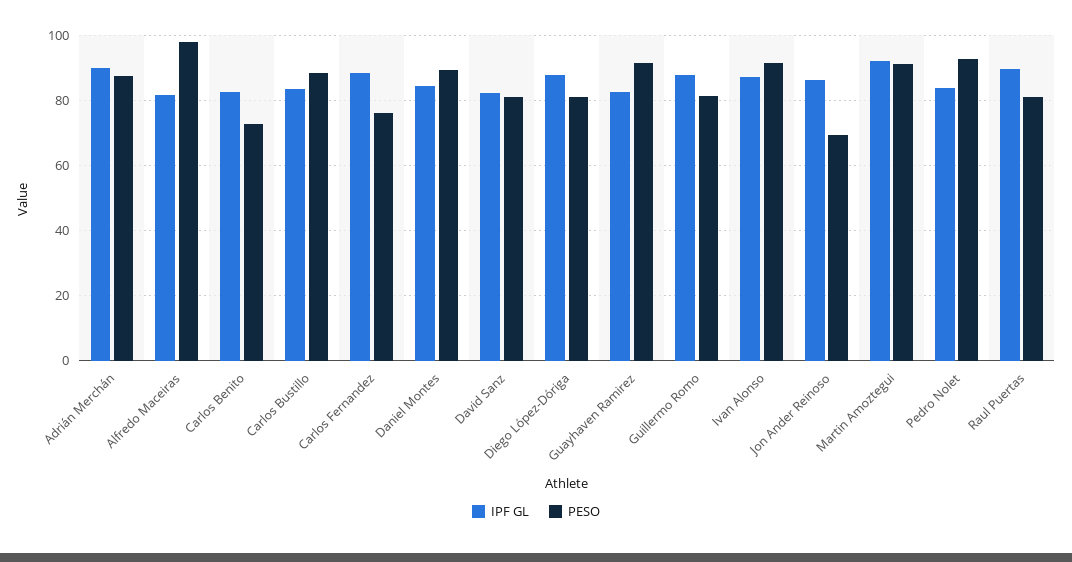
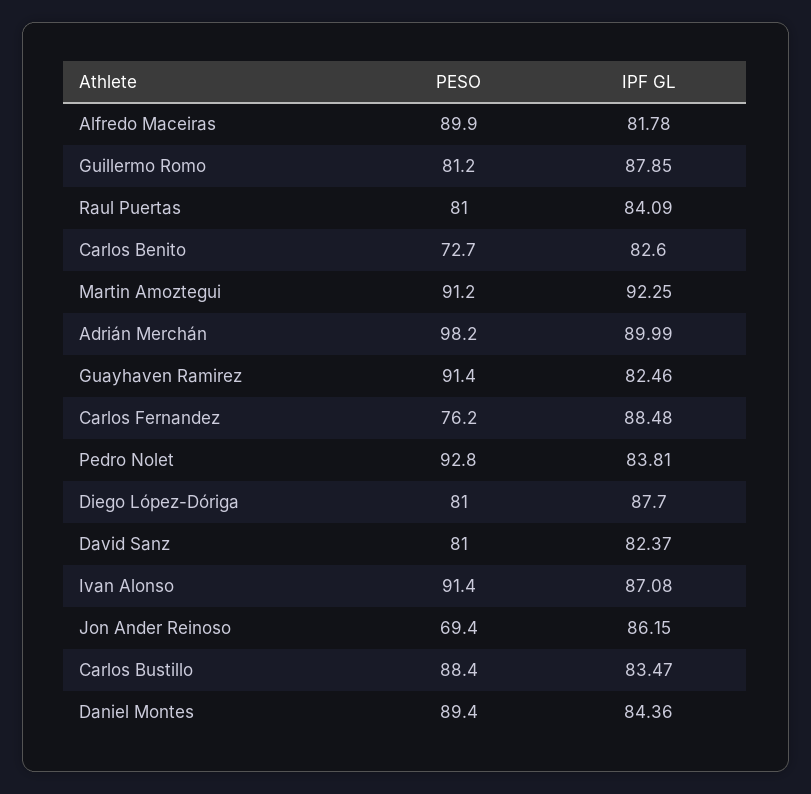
  {
    "IPF GL": {
      "Adrián Merchán": 89.99,
      "Alfredo Maceiras": 81.78,
      "Carlos Benito": 82.6,
      "Carlos Bustillo": 83.47,
      "Carlos Fernandez": 88.48,
      "Daniel Montes": 84.36,
      "David Sanz": 82.37,
      "Diego López-Dóriga": 87.7,
      "Guayhaven Ramirez": 82.46,
      "Guillermo Romo": 87.85,
      "Ivan Alonso": 87.08,
      "Jon Ander Reinoso": 86.15,
      "Martin Amoztegui": 92.25,
      "Pedro Nolet": 83.81,
-     "Raul Puertas": 90
+     "Raul Puertas": 84.09
    },
    "PESO": {
-     "Adrián Merchán": 88,
+     "Adrián Merchán": 98.2,
-     "Alfredo Maceiras": 98,
+     "Alfredo Maceiras": 89.9,
      "Carlos Benito": 72.7,
      "Carlos Bustillo": 88.4,
      "Carlos Fernandez": 76.2,
      "Daniel Montes": 89.4,
      "David Sanz": 81,
      "Diego López-Dóriga": 81,
      "Guayhaven Ramirez": 91.4,
      "Guillermo Romo": 81.2,
      "Ivan Alonso": 91.4,
      "Jon Ander Reinoso": 69.4,
      "Martin Amoztegui": 91.2,
      "Pedro Nolet": 92.8,
      "Raul Puertas": 81
    }
  }

